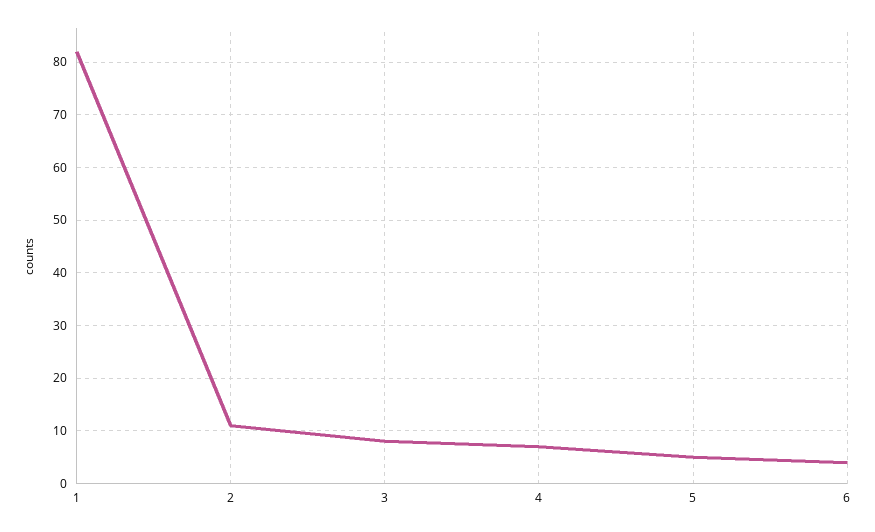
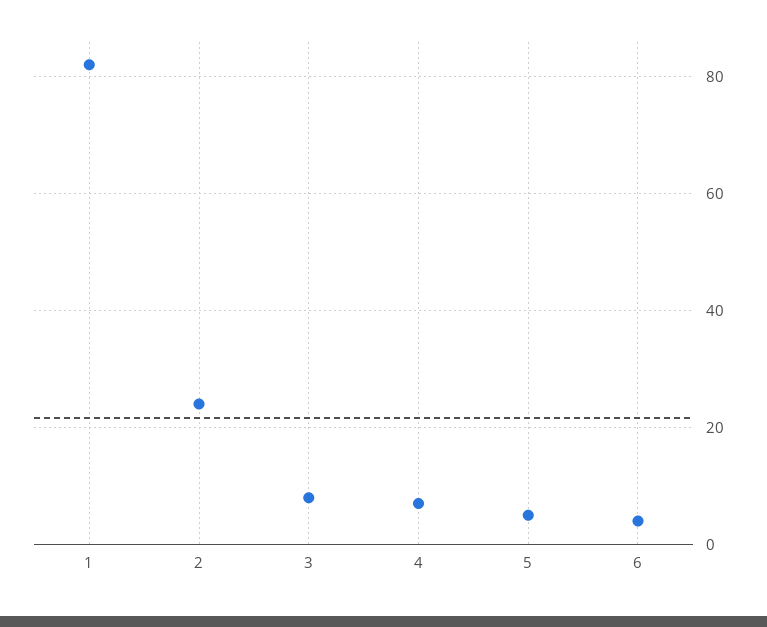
  {
    "1": 80,
-   "2": 10,
+   "2": 25,
    "3": 10,
    "4": 5,
    "5": 5,
    "6": 5
  }

